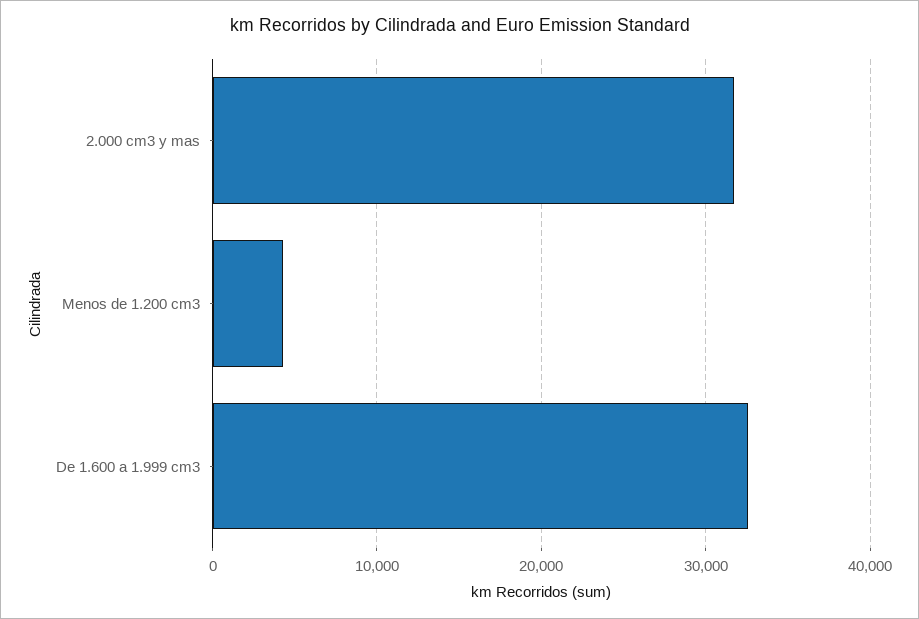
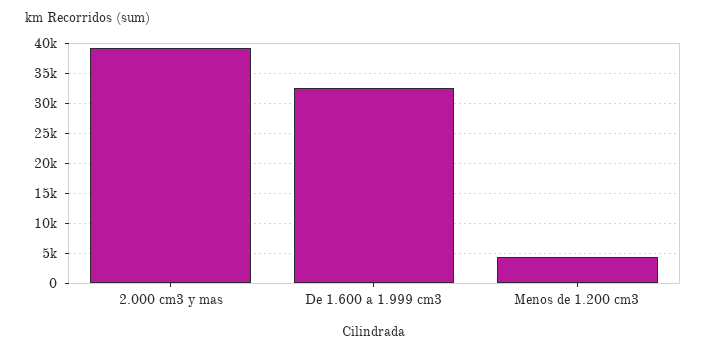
  {
-   "2.000 cm3 y mas": 32000,
+   "2.000 cm3 y mas": 39000,
    "Menos de 1.200 cm3": 4000,
    "De 1.600 a 1.999 cm3": 33000
  }

